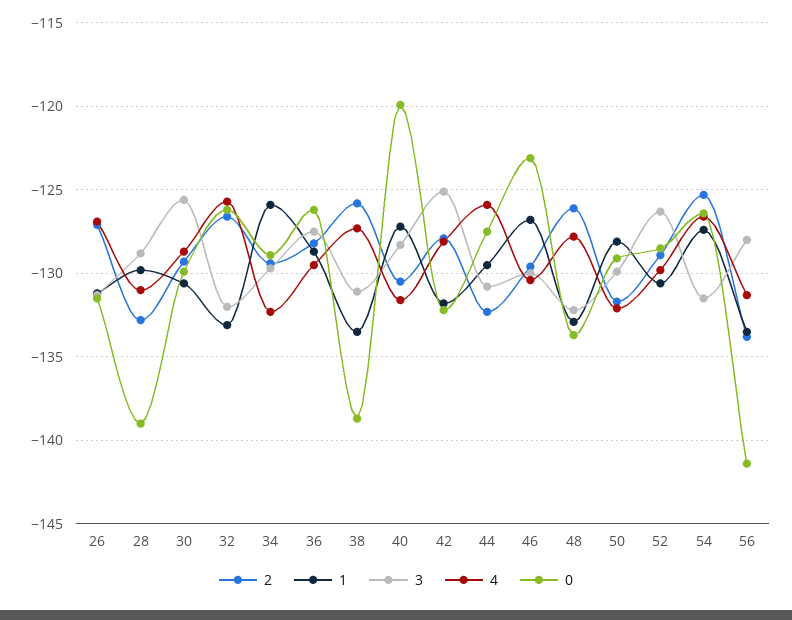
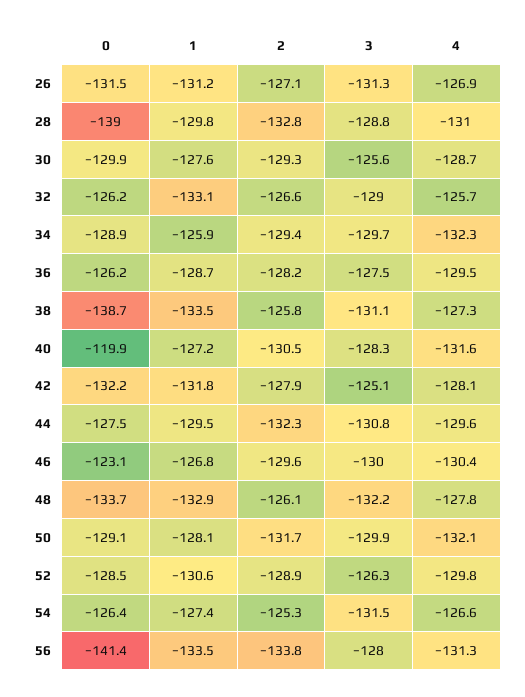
  {
    "2": {
      "26": -127.1,
      "28": -132.8,
      "30": -129.3,
      "32": -126.6,
      "34": -129.4,
      "36": -128.2,
      "38": -125.8,
      "40": -130.5,
      "42": -127.9,
      "44": -132.3,
      "46": -129.6,
      "48": -126.1,
      "50": -131.7,
      "52": -128.9,
      "54": -125.3,
      "56": -133.8
    },
    "1": {
      "26": -131.2,
      "28": -129.8,
-     "30": -130.5,
+     "30": -127.6,
      "32": -133.1,
      "34": -125.9,
      "36": -128.7,
      "38": -133.5,
      "40": -127.2,
      "42": -131.8,
      "44": -129.5,
      "46": -126.8,
      "48": -132.9,
      "50": -128.1,
      "52": -130.6,
      "54": -127.4,
      "56": -133.5
    },
    "3": {
      "26": -131.3,
      "28": -128.8,
      "30": -125.6,
-     "32": -132,
+     "32": -129,
      "34": -129.7,
      "36": -127.5,
      "38": -131.1,
      "40": -128.3,
      "42": -125.1,
      "44": -130.8,
      "46": -130,
      "48": -132.2,
      "50": -129.9,
      "52": -126.3,
      "54": -131.5,
      "56": -128
    },
    "4": {
      "26": -126.9,
      "28": -131,
      "30": -128.7,
      "32": -125.7,
      "34": -132.3,
      "36": -129.5,
      "38": -127.3,
      "40": -131.6,
      "42": -128.1,
-     "44": -126,
+     "44": -129.6,
      "46": -130.4,
      "48": -127.8,
      "50": -132.1,
      "52": -129.8,
      "54": -126.6,
      "56": -131.3
    },
    "0": {
      "26": -131.5,
      "28": -139,
      "30": -129.9,
      "32": -126.2,
      "34": -128.9,
      "36": -126.2,
      "38": -138.7,
      "40": -119.9,
      "42": -132.2,
      "44": -127.5,
      "46": -123.1,
      "48": -133.7,
      "50": -129.1,
      "52": -128.5,
      "54": -126.4,
      "56": -141.4
    }
  }

